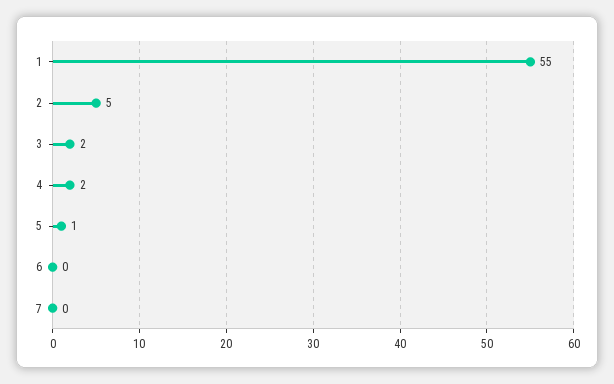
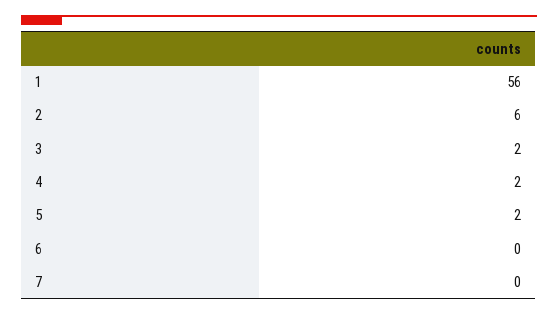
  {
-   "1": 55,
+   "1": 56,
-   "2": 5,
+   "2": 6,
    "3": 2,
    "4": 2,
-   "5": 1,
+   "5": 2,
    "6": 0,
    "7": 0
  }

